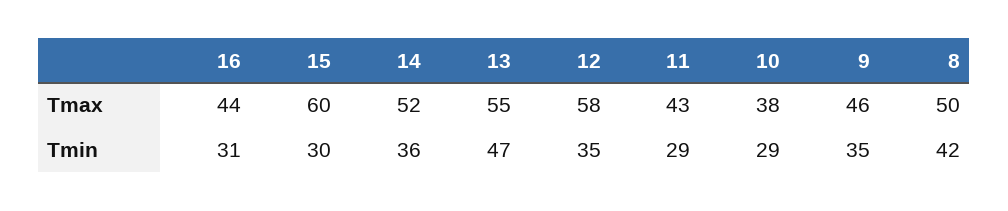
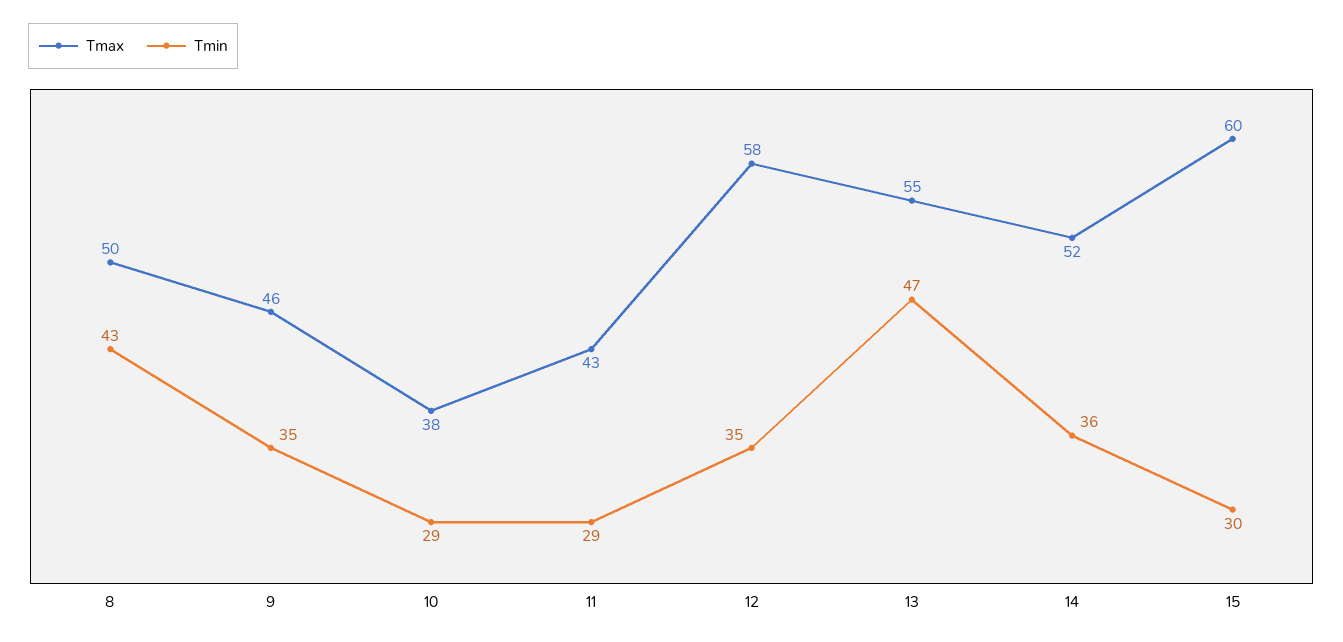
  {
    "Tmax": {
-     "16": 44,
      "15": 60,
      "14": 52,
      "13": 55,
      "12": 58,
      "11": 43,
      "10": 38,
      "9": 46,
      "8": 50
    },
    "Tmin": {
-     "16": 31,
      "15": 30,
      "14": 36,
      "13": 47,
      "12": 35,
      "11": 29,
      "10": 29,
      "9": 35,
-     "8": 42
+     "8": 43
    }
  }

